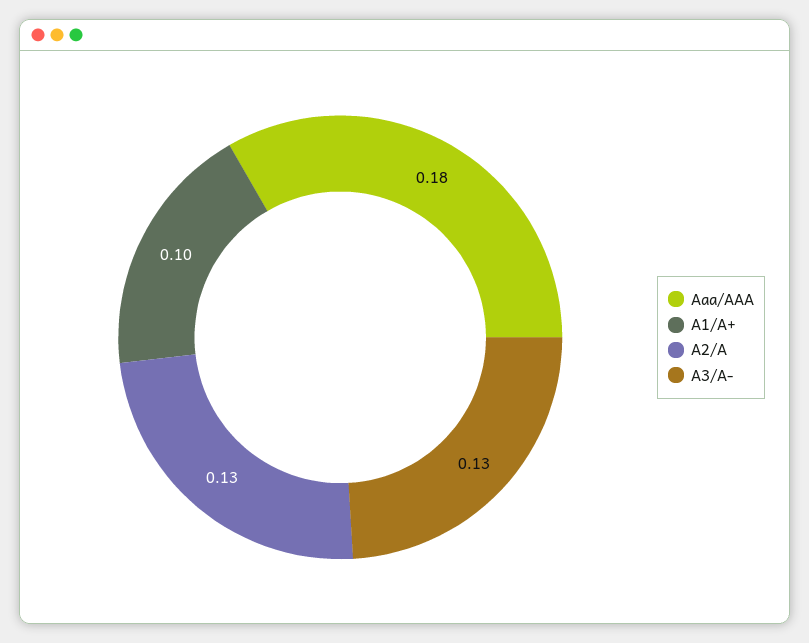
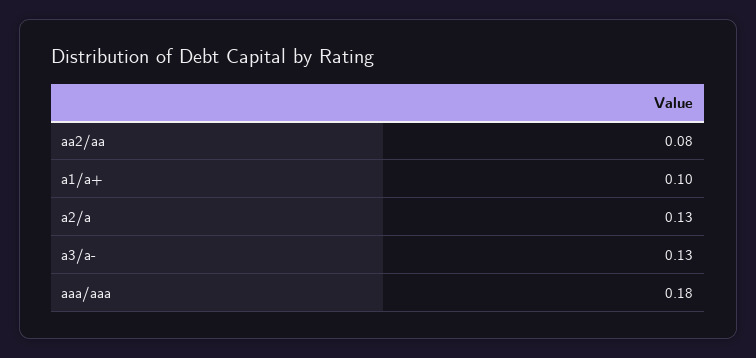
  {
    "Aaa/AAA": 0.18,
    "A1/A+": 0.1,
    "A2/A": 0.13,
-   "A3/A-": 0.13
+   "A3/A-": 0.13,
+   "aa2/aa": 0.08
  }

